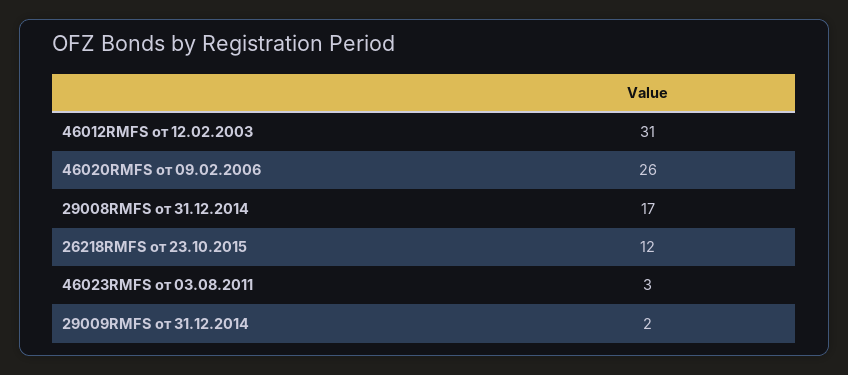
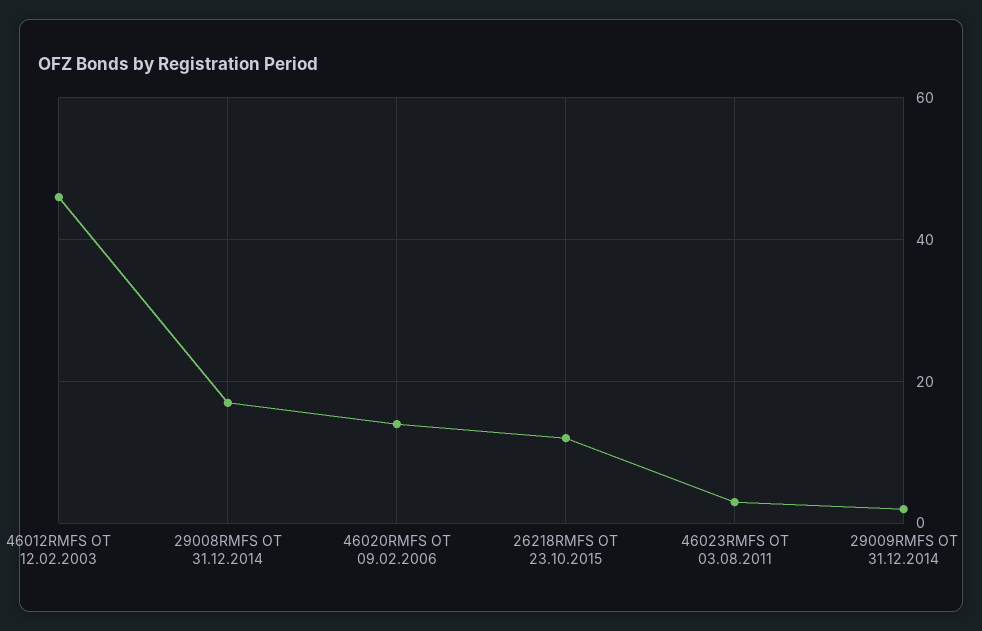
  {
-   "46012RMFS от 12.02.2003": 31,
+   "46012RMFS от 12.02.2003": 45,
-   "46020RMFS от 09.02.2006": 26,
+   "46020RMFS от 09.02.2006": 15,
    "29008RMFS от 31.12.2014": 17,
    "26218RMFS от 23.10.2015": 12,
    "46023RMFS от 03.08.2011": 3,
    "29009RMFS от 31.12.2014": 2
  }

